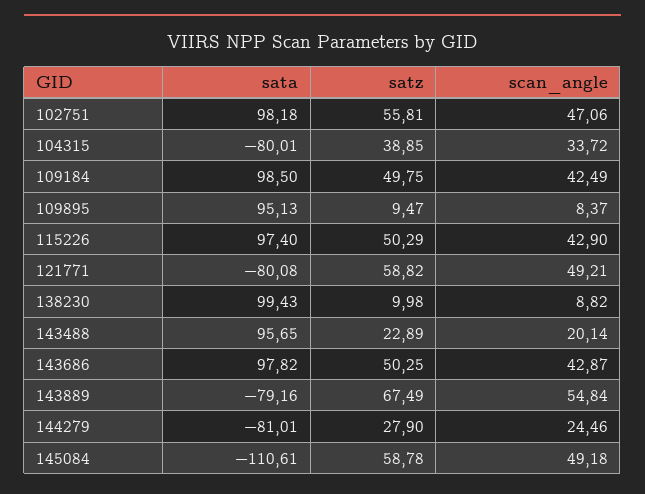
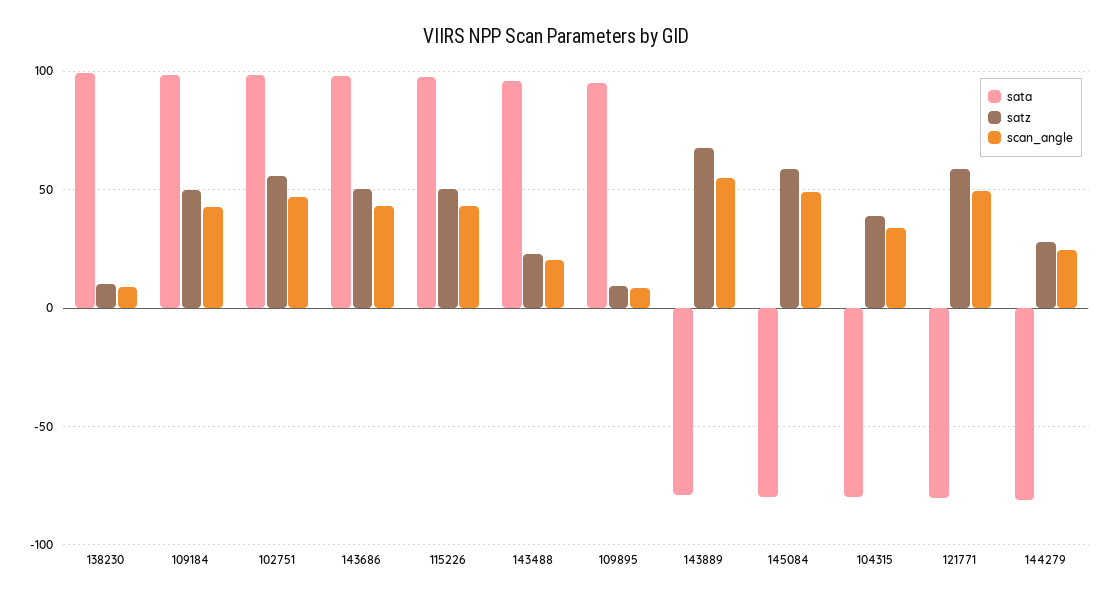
  {
    "sata": {
      "102751": 98.18,
      "104315": -80.01,
      "109184": 98.5,
      "109895": 95.13,
      "115226": 97.4,
      "121771": -80.08,
      "138230": 99.43,
      "143488": 95.65,
      "143686": 97.82,
      "143889": -79.16,
      "144279": -81.01,
-     "145084": -110.61
+     "145084": -80
    },
    "satz": {
      "102751": 55.81,
      "104315": 38.85,
      "109184": 49.75,
      "109895": 9.47,
      "115226": 50.29,
      "121771": 58.82,
      "138230": 9.98,
      "143488": 22.89,
      "143686": 50.25,
      "143889": 67.49,
      "144279": 27.9,
      "145084": 58.78
    },
    "scan_angle": {
      "102751": 47.06,
      "104315": 33.72,
      "109184": 42.49,
      "109895": 8.37,
      "115226": 42.9,
      "121771": 49.21,
      "138230": 8.82,
      "143488": 20.14,
      "143686": 42.87,
      "143889": 54.84,
      "144279": 24.46,
      "145084": 49.18
    }
  }

